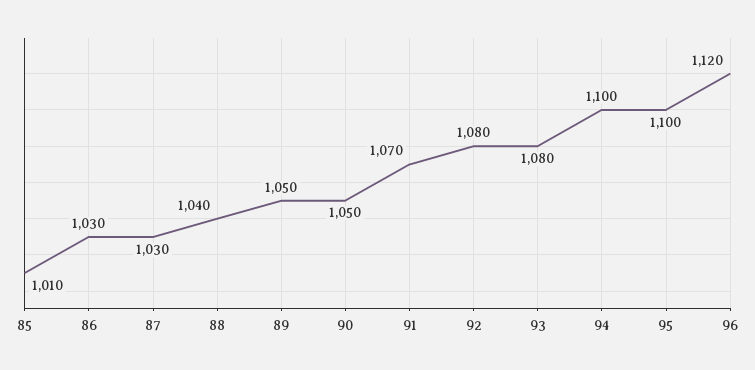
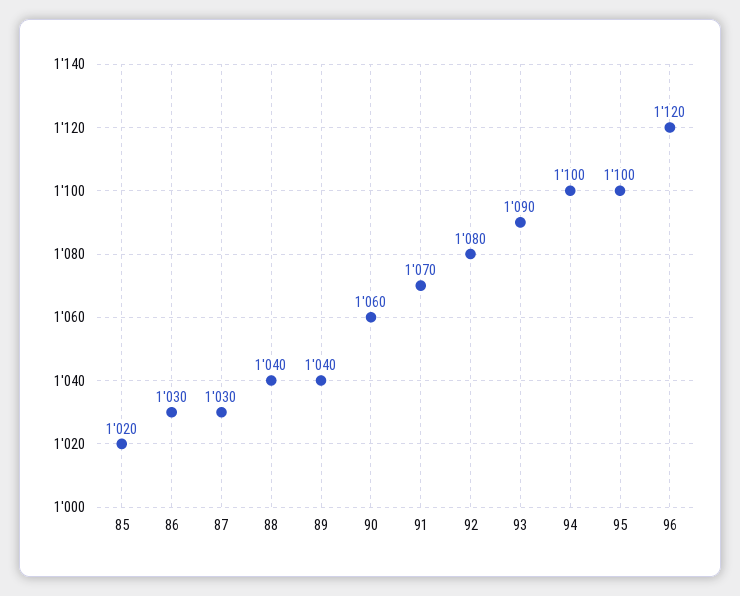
  {
-   "85": 1010,
+   "85": 1020,
    "86": 1030,
    "87": 1030,
    "88": 1040,
-   "89": 1050,
+   "89": 1040,
-   "90": 1050,
+   "90": 1060,
    "91": 1070,
    "92": 1080,
-   "93": 1080,
+   "93": 1090,
    "94": 1100,
    "95": 1100,
    "96": 1120
  }

